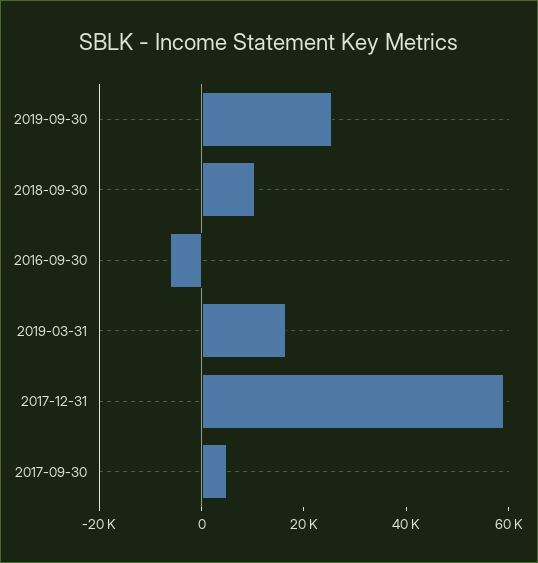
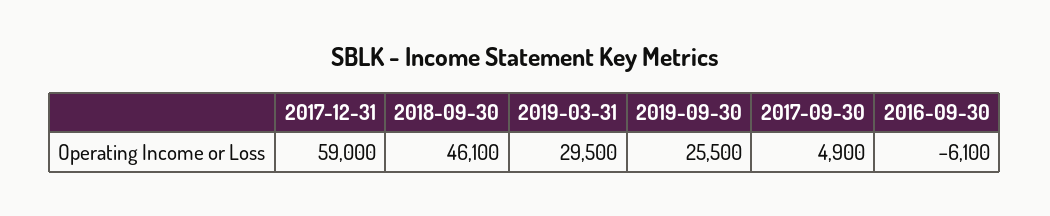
  {
    "2019-09-30": 25500,
-   "2018-09-30": 10000,
+   "2018-09-30": 46100,
    "2016-09-30": -6100,
-   "2019-03-31": 15000,
+   "2019-03-31": 29500,
    "2017-12-31": 59000,
    "2017-09-30": 4900
  }

